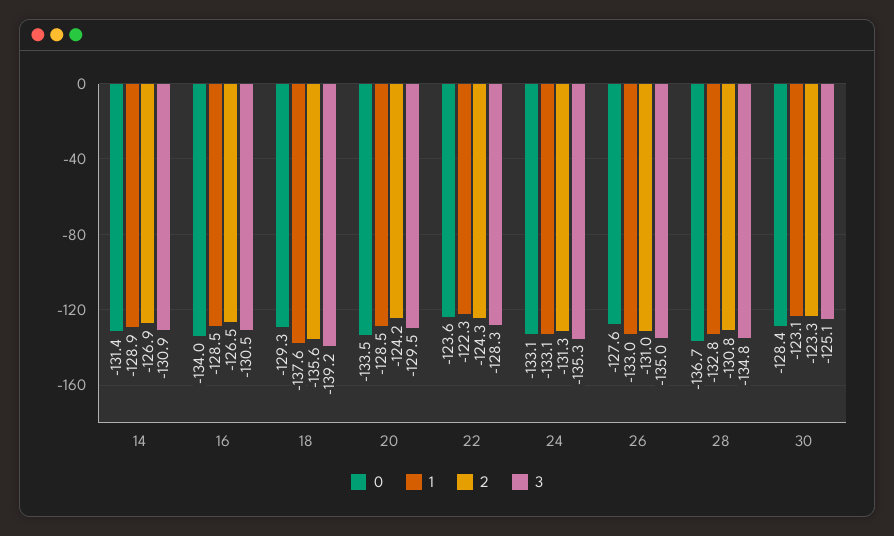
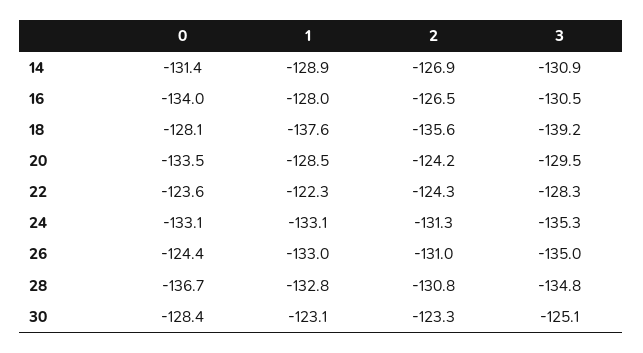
  {
    "0": {
      "14": -131.4,
      "16": -134,
-     "18": -129.3,
+     "18": -128.1,
      "20": -133.5,
      "22": -123.6,
      "24": -133.1,
-     "26": -127.6,
+     "26": -124.4,
      "28": -136.7,
      "30": -128.4
    },
    "1": {
      "14": -128.9,
-     "16": -128.5,
+     "16": -128,
      "18": -137.6,
      "20": -128.5,
      "22": -122.3,
      "24": -133.1,
      "26": -133,
      "28": -132.8,
      "30": -123.1
    },
    "2": {
      "14": -126.9,
      "16": -126.5,
      "18": -135.6,
      "20": -124.2,
      "22": -124.3,
      "24": -131.3,
      "26": -131,
      "28": -130.8,
      "30": -123.3
    },
    "3": {
      "14": -130.9,
      "16": -130.5,
      "18": -139.2,
      "20": -129.5,
      "22": -128.3,
      "24": -135.3,
      "26": -135,
      "28": -134.8,
      "30": -125.1
    }
  }

